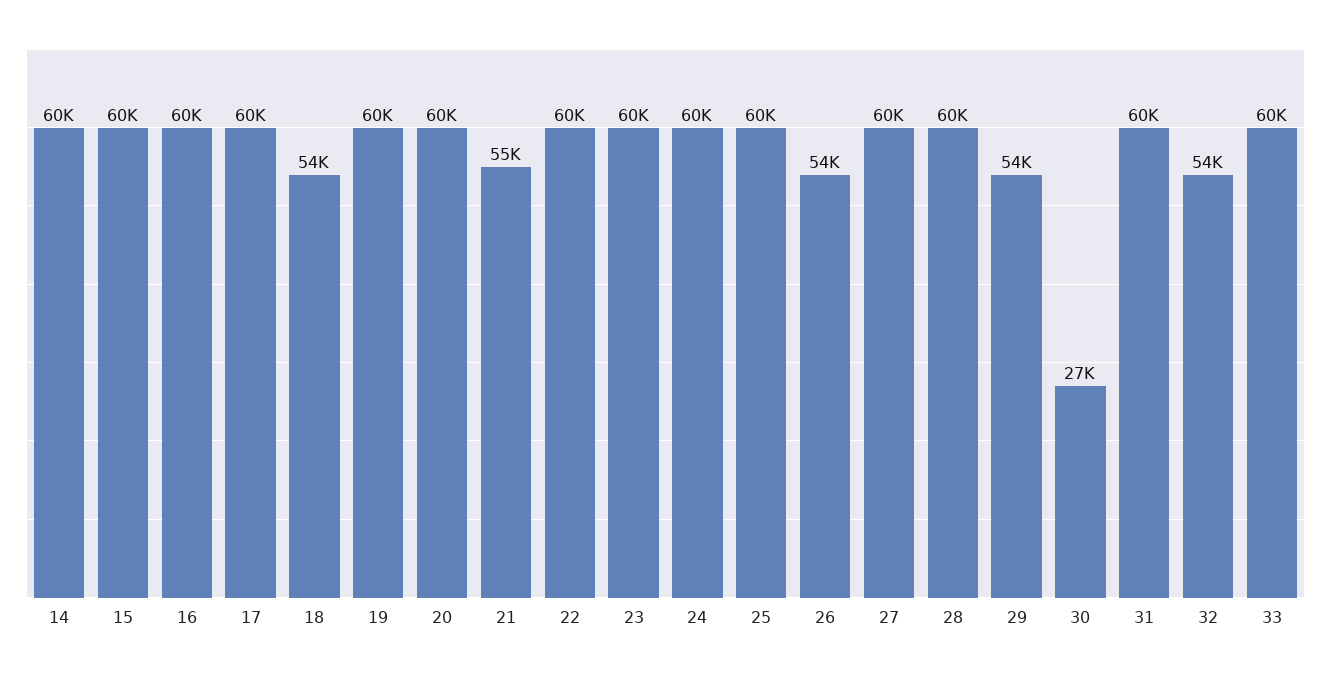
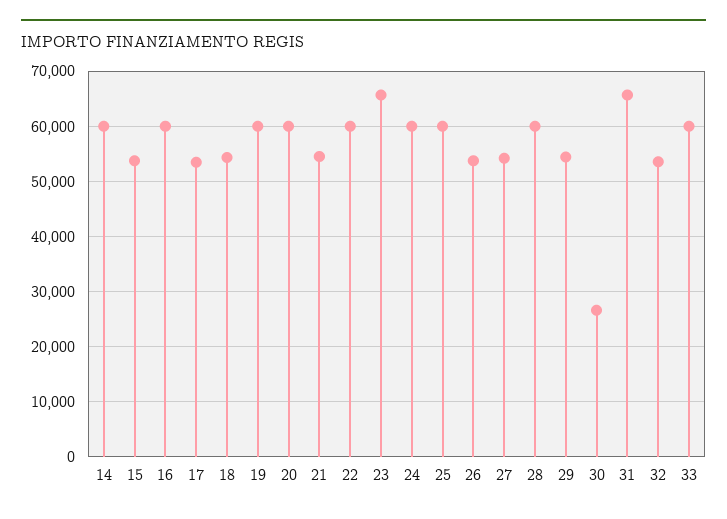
  {
    "14": 60000,
-   "15": 60000,
+   "15": 54000,
    "16": 60000,
-   "17": 60000,
+   "17": 54000,
    "18": 54000,
    "19": 60000,
    "20": 60000,
    "21": 55000,
    "22": 60000,
-   "23": 60000,
+   "23": 66000,
    "24": 60000,
    "25": 60000,
    "26": 54000,
-   "27": 60000,
+   "27": 54000,
    "28": 60000,
    "29": 54000,
    "30": 27000,
-   "31": 60000,
+   "31": 66000,
    "32": 54000,
    "33": 60000
  }

